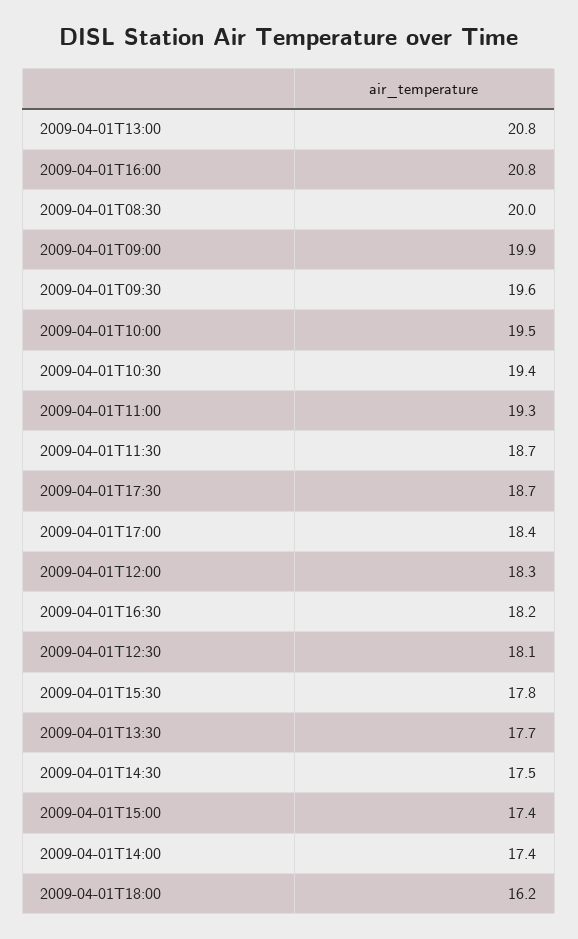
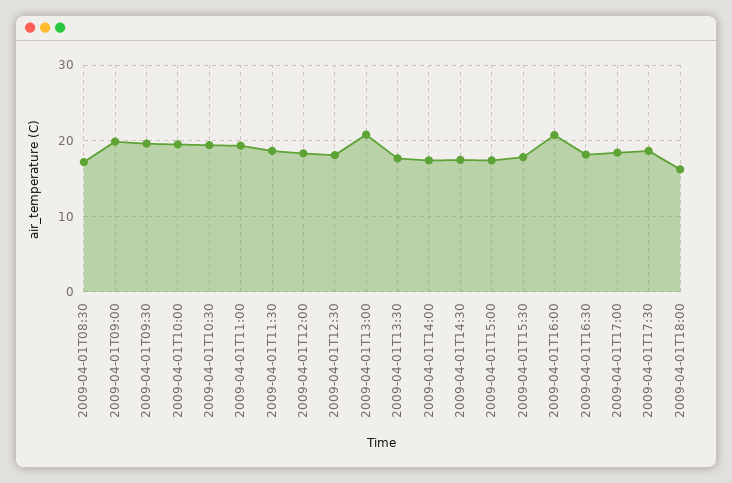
  {
    "2009-04-01T13:00": 20.8,
    "2009-04-01T16:00": 20.8,
-   "2009-04-01T08:30": 20,
+   "2009-04-01T08:30": 17,
    "2009-04-01T09:00": 19.9,
    "2009-04-01T09:30": 19.6,
    "2009-04-01T10:00": 19.5,
    "2009-04-01T10:30": 19.4,
    "2009-04-01T11:00": 19.3,
    "2009-04-01T11:30": 18.7,
    "2009-04-01T17:30": 18.7,
    "2009-04-01T17:00": 18.4,
    "2009-04-01T12:00": 18.3,
    "2009-04-01T16:30": 18.2,
    "2009-04-01T12:30": 18.1,
    "2009-04-01T15:30": 17.8,
    "2009-04-01T13:30": 17.7,
    "2009-04-01T14:30": 17.5,
    "2009-04-01T15:00": 17.4,
    "2009-04-01T14:00": 17.4,
    "2009-04-01T18:00": 16.2
  }

